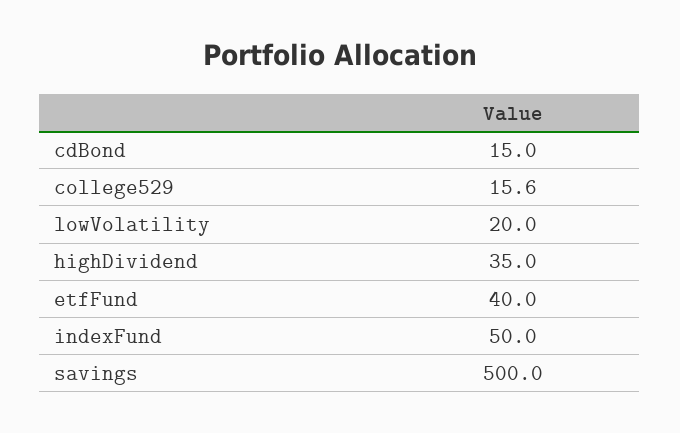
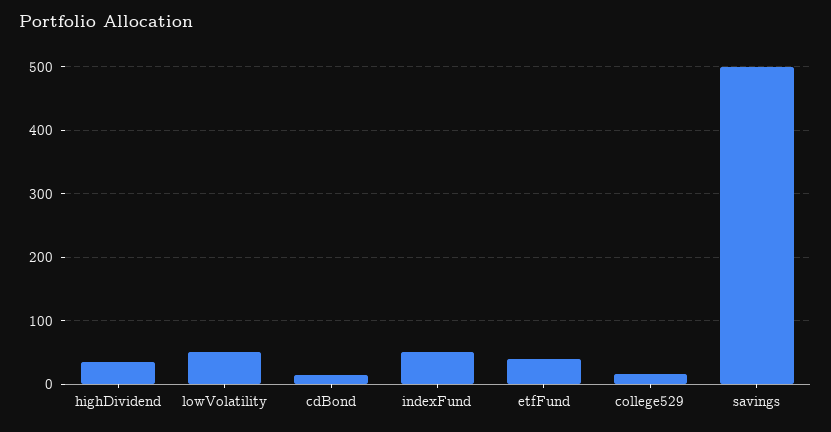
  {
    "cdBond": 15,
    "college529": 15.6,
-   "lowVolatility": 20,
+   "lowVolatility": 50,
    "highDividend": 35,
    "etfFund": 40,
    "indexFund": 50,
    "savings": 500
  }

